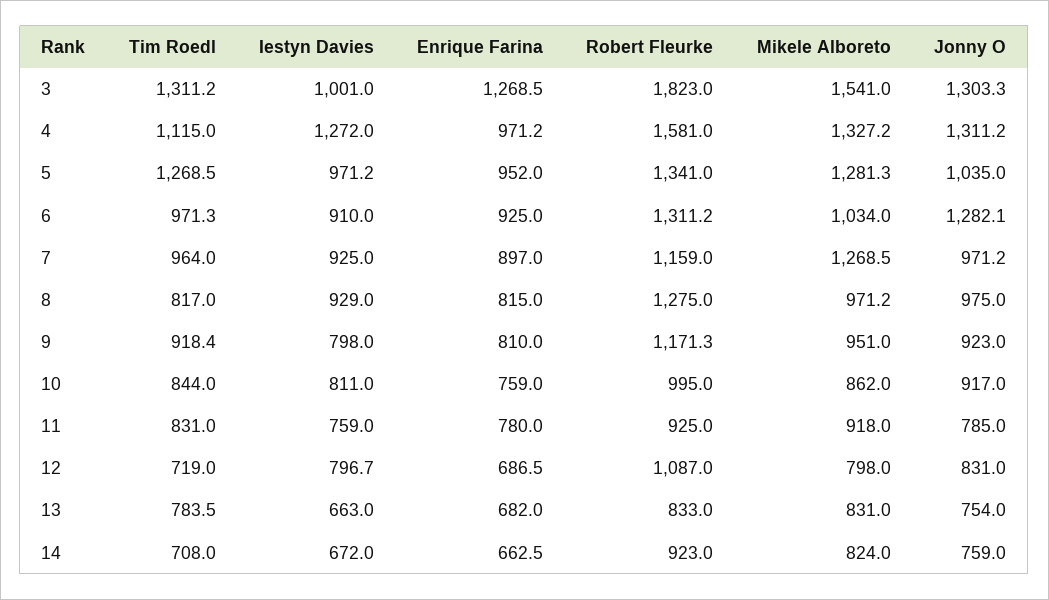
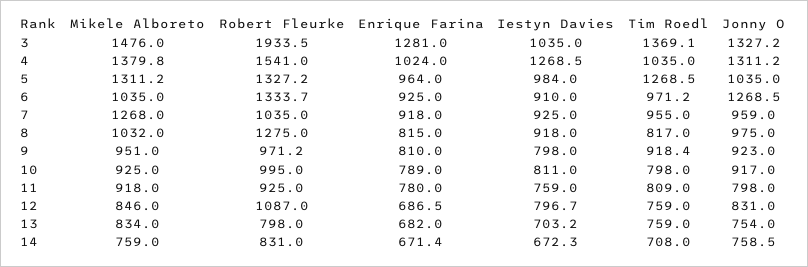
  {
    "Tim Roedl": {
-     "3": 1311.2,
+     "3": 1369.1,
-     "4": 1115,
+     "4": 1035,
      "5": 1268.5,
-     "6": 971.3,
+     "6": 971.2,
-     "7": 964,
+     "7": 955,
      "8": 817,
      "9": 918.4,
-     "10": 844,
+     "10": 798,
-     "11": 831,
+     "11": 809,
-     "12": 719,
+     "12": 759,
-     "13": 783.5,
+     "13": 759,
      "14": 708
    },
    "Iestyn Davies": {
-     "3": 1001,
+     "3": 1035,
-     "4": 1272,
+     "4": 1268.5,
-     "5": 971.2,
+     "5": 984,
      "6": 910,
      "7": 925,
-     "8": 929,
+     "8": 918,
      "9": 798,
      "10": 811,
      "11": 759,
      "12": 796.7,
-     "13": 663,
+     "13": 703.2,
-     "14": 672
+     "14": 672.3
    },
    "Enrique Farina": {
-     "3": 1268.5,
+     "3": 1281,
-     "4": 971.2,
+     "4": 1024,
-     "5": 952,
+     "5": 964,
      "6": 925,
-     "7": 897,
+     "7": 918,
      "8": 815,
      "9": 810,
-     "10": 759,
+     "10": 789,
      "11": 780,
      "12": 686.5,
      "13": 682,
-     "14": 662.5
+     "14": 671.4
    },
    "Robert Fleurke": {
-     "3": 1823,
+     "3": 1933.5,
-     "4": 1581,
+     "4": 1541,
-     "5": 1341,
+     "5": 1327.2,
-     "6": 1311.2,
+     "6": 1333.7,
-     "7": 1159,
+     "7": 1035,
      "8": 1275,
-     "9": 1171.3,
+     "9": 971.2,
      "10": 995,
      "11": 925,
      "12": 1087,
-     "13": 833,
+     "13": 798,
-     "14": 923
+     "14": 831
    },
    "Mikele Alboreto": {
-     "3": 1541,
+     "3": 1476,
-     "4": 1327.2,
+     "4": 1379.8,
-     "5": 1281.3,
+     "5": 1311.2,
-     "6": 1034,
+     "6": 1035,
-     "7": 1268.5,
+     "7": 1268,
-     "8": 971.2,
+     "8": 1032,
      "9": 951,
-     "10": 862,
+     "10": 925,
      "11": 918,
-     "12": 798,
+     "12": 846,
-     "13": 831,
+     "13": 834,
-     "14": 824
+     "14": 759
    },
    "Jonny O": {
-     "3": 1303.3,
+     "3": 1327.2,
      "4": 1311.2,
      "5": 1035,
-     "6": 1282.1,
+     "6": 1268.5,
-     "7": 971.2,
+     "7": 959,
      "8": 975,
      "9": 923,
      "10": 917,
-     "11": 785,
+     "11": 798,
      "12": 831,
      "13": 754,
-     "14": 759
+     "14": 758.5
    }
  }

